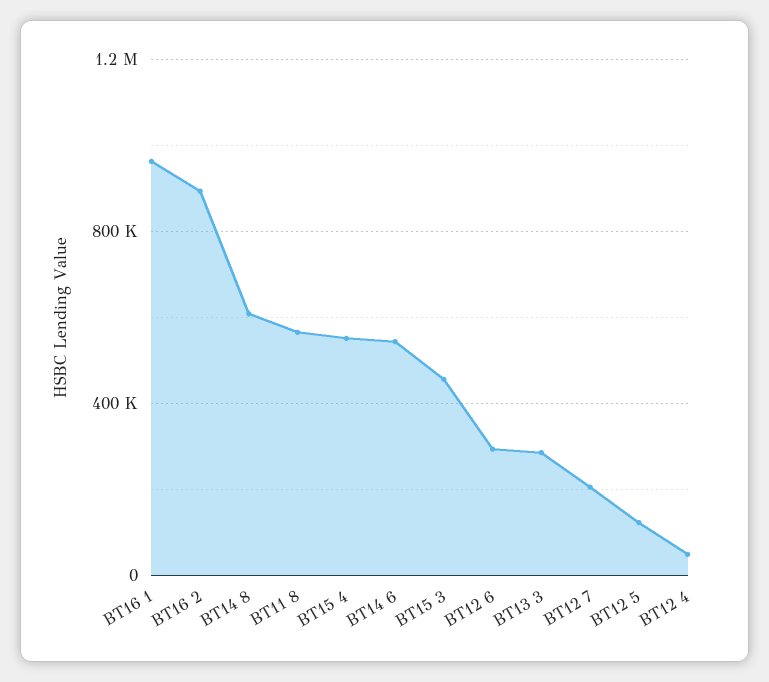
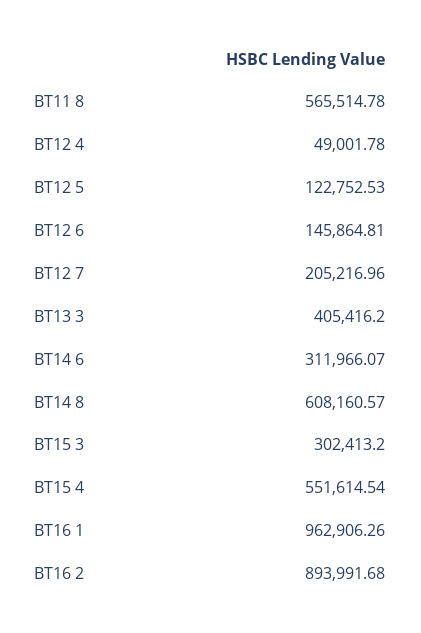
  {
    "BT16 1": 962906.26,
    "BT16 2": 893991.68,
    "BT14 8": 608160.57,
    "BT11 8": 565514.78,
    "BT15 4": 551614.54,
-   "BT14 6": 550000,
+   "BT14 6": 311966.07,
-   "BT15 3": 450000,
+   "BT15 3": 302413.2,
-   "BT12 6": 300000,
+   "BT12 6": 145864.81,
-   "BT13 3": 300000,
+   "BT13 3": 405416.2,
    "BT12 7": 205216.96,
    "BT12 5": 122752.53,
    "BT12 4": 49001.78
  }

